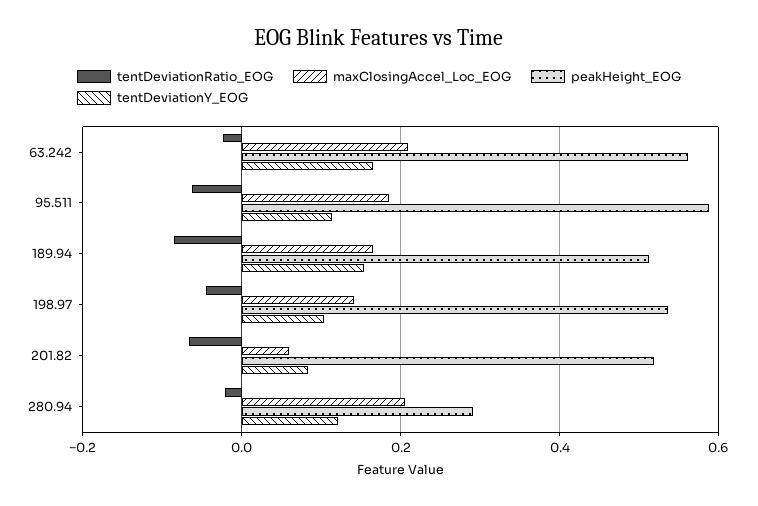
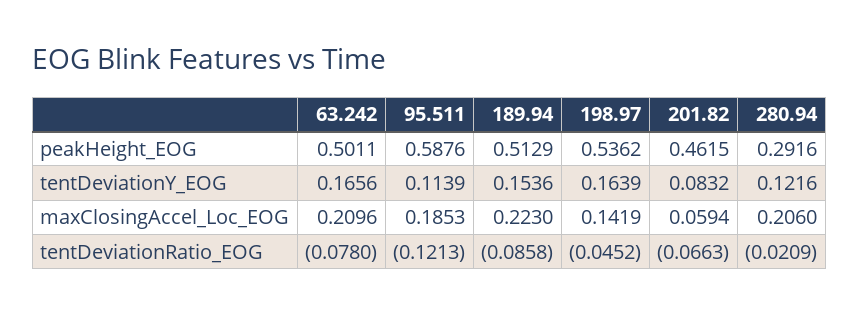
  {
    "tentDeviationRatio_EOG": {
-     "63.242": -0.02,
+     "63.242": -0.078,
-     "95.511": -0.06,
+     "95.511": -0.1213,
      "189.94": -0.0858,
      "198.97": -0.0452,
      "201.82": -0.0663,
      "280.94": -0.0209
    },
    "maxClosingAccel_Loc_EOG": {
      "63.242": 0.2096,
      "95.511": 0.1853,
-     "189.94": 0.16,
+     "189.94": 0.223,
      "198.97": 0.1419,
      "201.82": 0.0594,
      "280.94": 0.206
    },
    "peakHeight_EOG": {
-     "63.242": 0.56,
+     "63.242": 0.5011,
      "95.511": 0.5876,
      "189.94": 0.5129,
      "198.97": 0.5362,
-     "201.82": 0.52,
+     "201.82": 0.4615,
      "280.94": 0.2916
    },
    "tentDeviationY_EOG": {
      "63.242": 0.1656,
      "95.511": 0.1139,
      "189.94": 0.1536,
-     "198.97": 0.1,
+     "198.97": 0.1639,
      "201.82": 0.0832,
      "280.94": 0.1216
    }
  }

